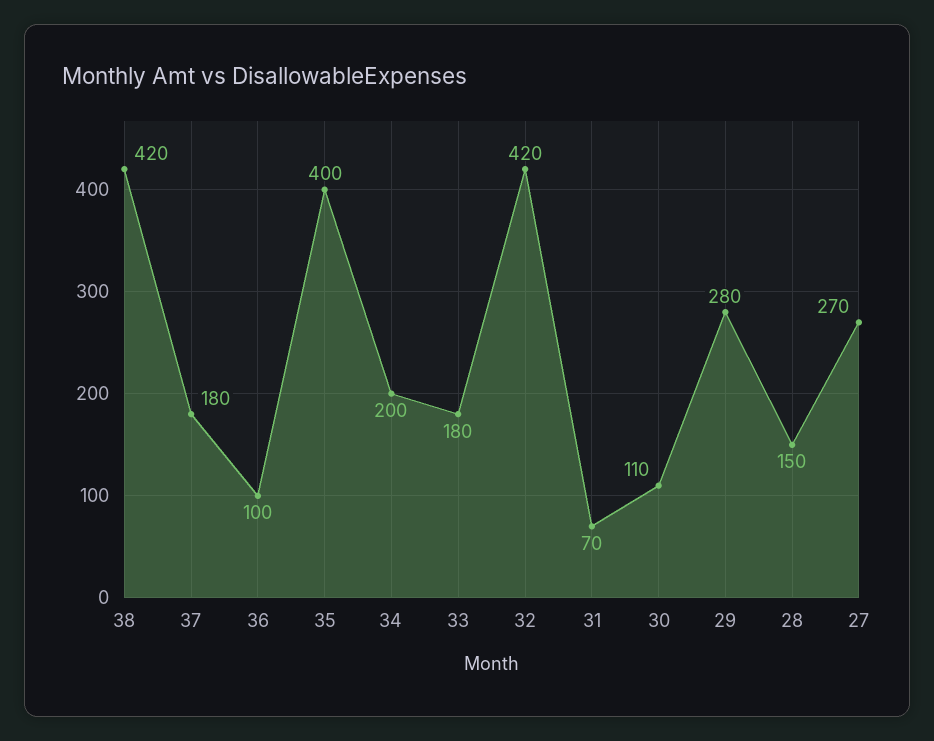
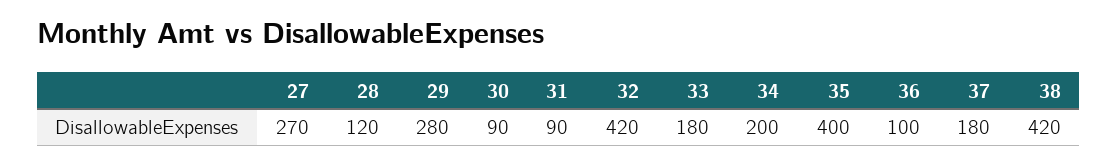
  {
    "38": 420,
    "37": 180,
    "36": 100,
    "35": 400,
    "34": 200,
    "33": 180,
    "32": 420,
-   "31": 70,
+   "31": 90,
-   "30": 110,
+   "30": 90,
    "29": 280,
-   "28": 150,
+   "28": 120,
    "27": 270
  }

